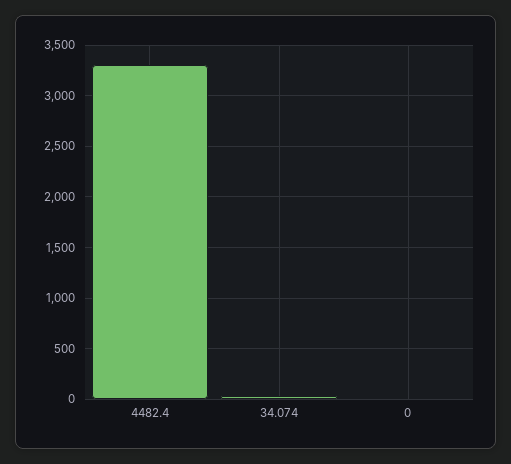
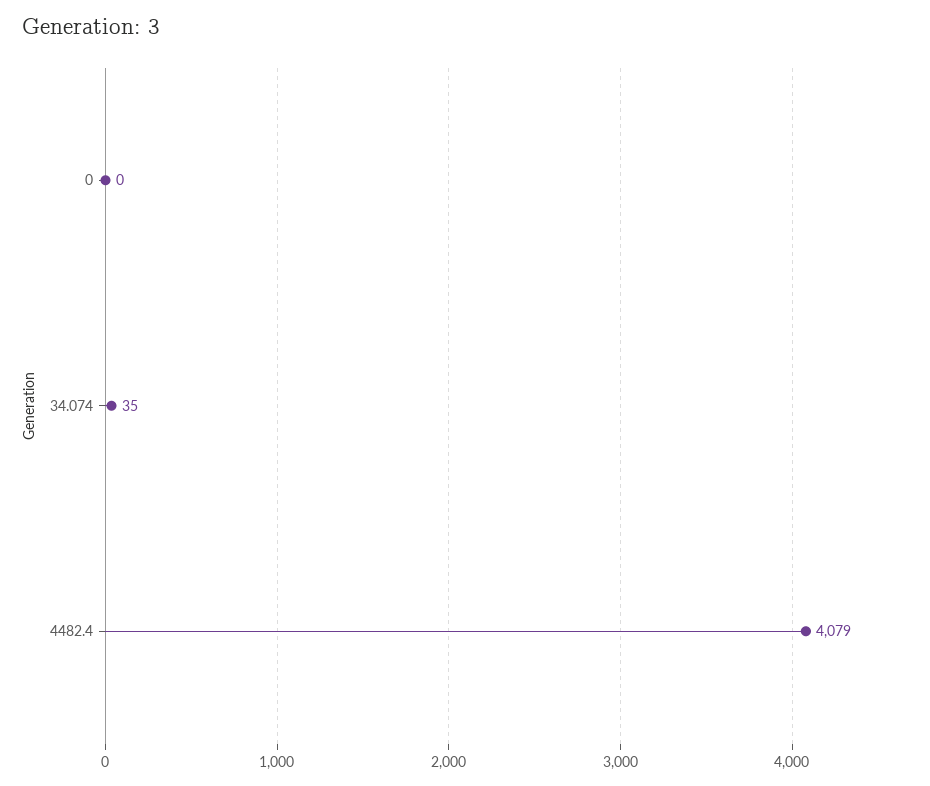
  {
-   "4482.4": 3300,
+   "4482.4": 4079,
    "34.074": 35,
    "0": 0
  }

